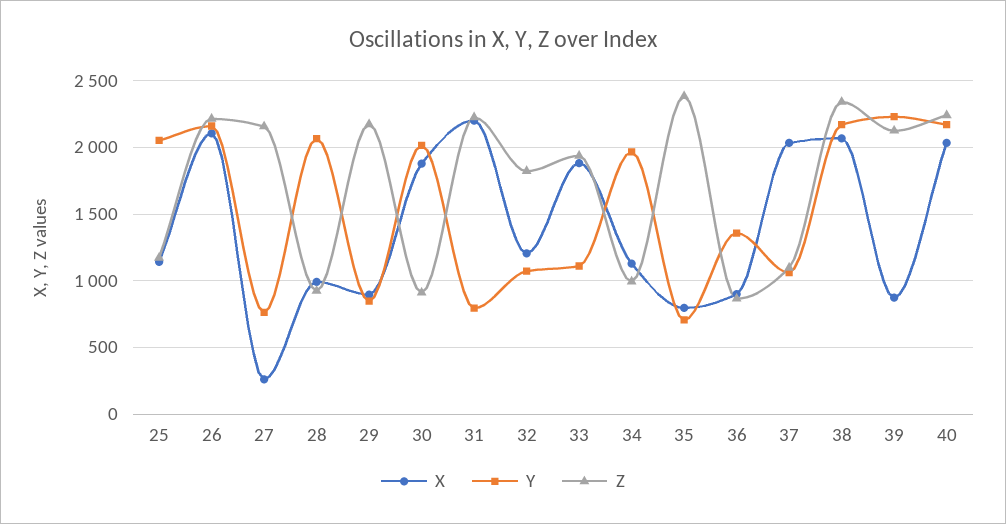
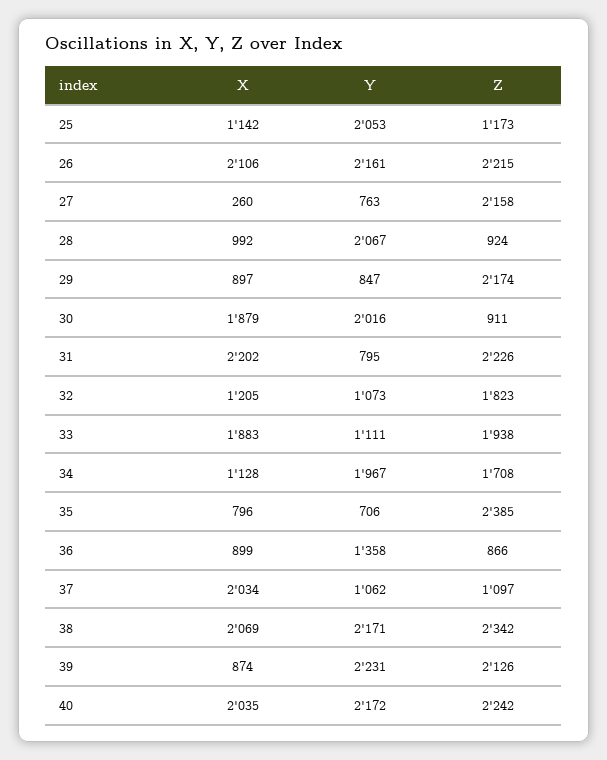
  {
    "X": {
      "25": 1142,
      "26": 2106,
      "27": 260,
      "28": 992,
      "29": 897,
      "30": 1879,
      "31": 2202,
      "32": 1205,
      "33": 1883,
      "34": 1128,
      "35": 796,
      "36": 899,
      "37": 2034,
      "38": 2069,
      "39": 874,
      "40": 2035
    },
    "Y": {
      "25": 2053,
      "26": 2161,
      "27": 763,
      "28": 2067,
      "29": 847,
      "30": 2016,
      "31": 795,
      "32": 1073,
      "33": 1111,
      "34": 1967,
      "35": 706,
      "36": 1358,
      "37": 1062,
      "38": 2171,
      "39": 2231,
      "40": 2172
    },
    "Z": {
      "25": 1173,
      "26": 2215,
      "27": 2158,
      "28": 924,
      "29": 2174,
      "30": 911,
      "31": 2226,
      "32": 1823,
      "33": 1938,
-     "34": 1000,
+     "34": 1708,
      "35": 2385,
      "36": 866,
      "37": 1097,
      "38": 2342,
      "39": 2126,
      "40": 2242
    }
  }

